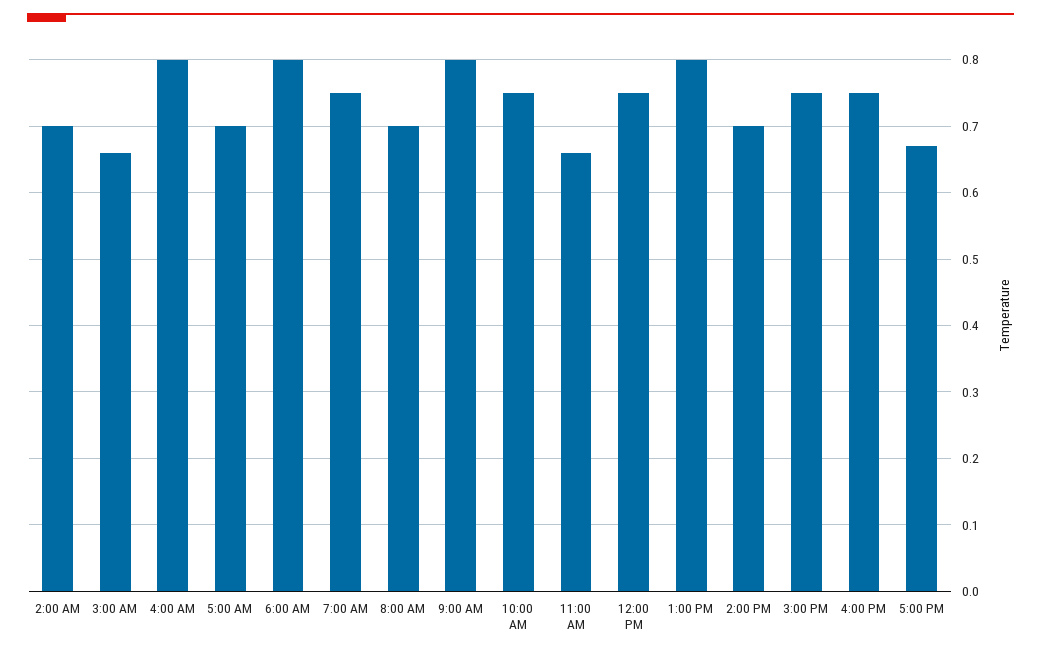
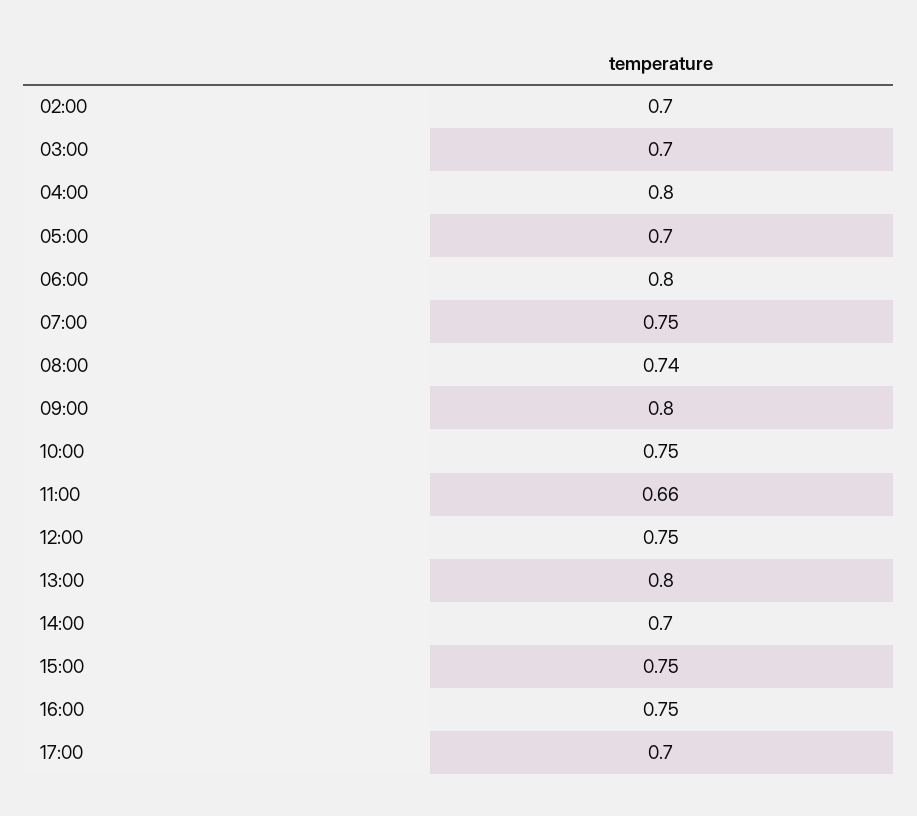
  {
    "2:00 AM": 0.7,
-   "3:00 AM": 0.66,
+   "3:00 AM": 0.7,
    "4:00 AM": 0.8,
    "5:00 AM": 0.7,
    "6:00 AM": 0.8,
    "7:00 AM": 0.75,
-   "8:00 AM": 0.7,
+   "8:00 AM": 0.74,
    "9:00 AM": 0.8,
    "10:00 AM": 0.75,
    "11:00 AM": 0.66,
    "12:00 PM": 0.75,
    "1:00 PM": 0.8,
    "2:00 PM": 0.7,
    "3:00 PM": 0.75,
    "4:00 PM": 0.75,
-   "5:00 PM": 0.67
+   "5:00 PM": 0.7
  }

